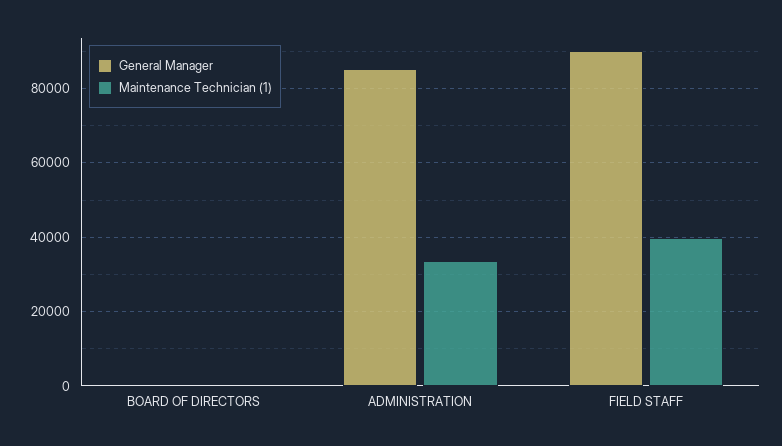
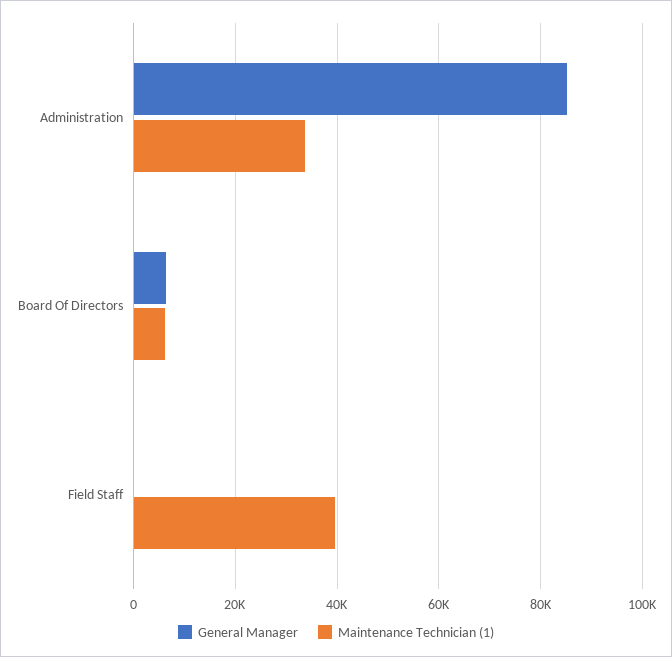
  {
    "General Manager": {
-     "BOARD OF DIRECTORS": 0,
+     "BOARD OF DIRECTORS": 6000,
      "ADMINISTRATION": 86000,
-     "FIELD STAFF": 90000
+     "FIELD STAFF": 0
    },
    "Maintenance Technician (1)": {
-     "BOARD OF DIRECTORS": 0,
+     "BOARD OF DIRECTORS": 6000,
      "ADMINISTRATION": 34000,
      "FIELD STAFF": 40000
    }
  }

